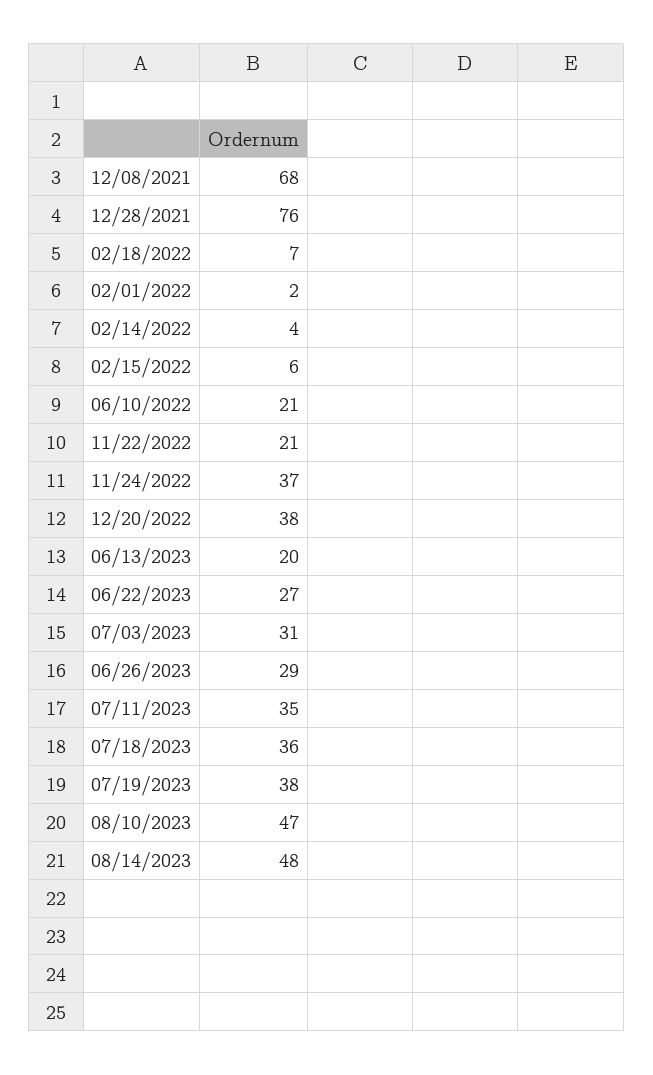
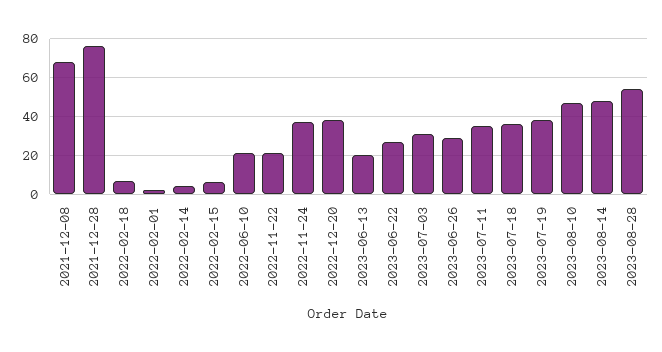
  {
    "12/08/2021": 68,
    "12/28/2021": 76,
    "02/18/2022": 7,
    "02/01/2022": 2,
    "02/14/2022": 4,
    "02/15/2022": 6,
    "06/10/2022": 21,
    "11/22/2022": 21,
    "11/24/2022": 37,
    "12/20/2022": 38,
    "06/13/2023": 20,
    "06/22/2023": 27,
    "07/03/2023": 31,
    "06/26/2023": 29,
    "07/11/2023": 35,
    "07/18/2023": 36,
    "07/19/2023": 38,
    "08/10/2023": 47,
-   "08/14/2023": 48
+   "08/14/2023": 48,
+   "2023-08-28": 55
  }

